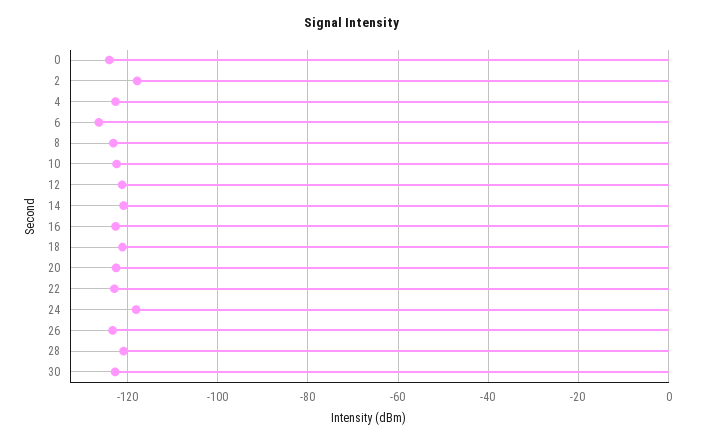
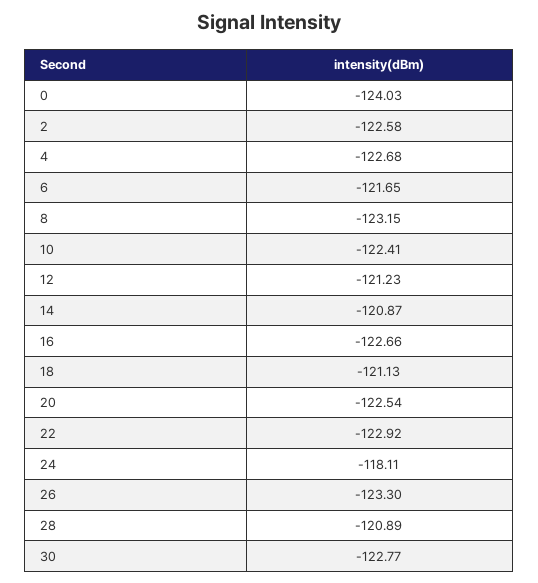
  {
    "0": -124.03,
-   "2": -118,
+   "2": -122.58,
    "4": -122.68,
-   "6": -126,
+   "6": -121.65,
    "8": -123.15,
    "10": -122.41,
    "12": -121.23,
    "14": -120.87,
    "16": -122.66,
    "18": -121.13,
    "20": -122.54,
    "22": -122.92,
    "24": -118.11,
    "26": -123.3,
    "28": -120.89,
    "30": -122.77
  }

